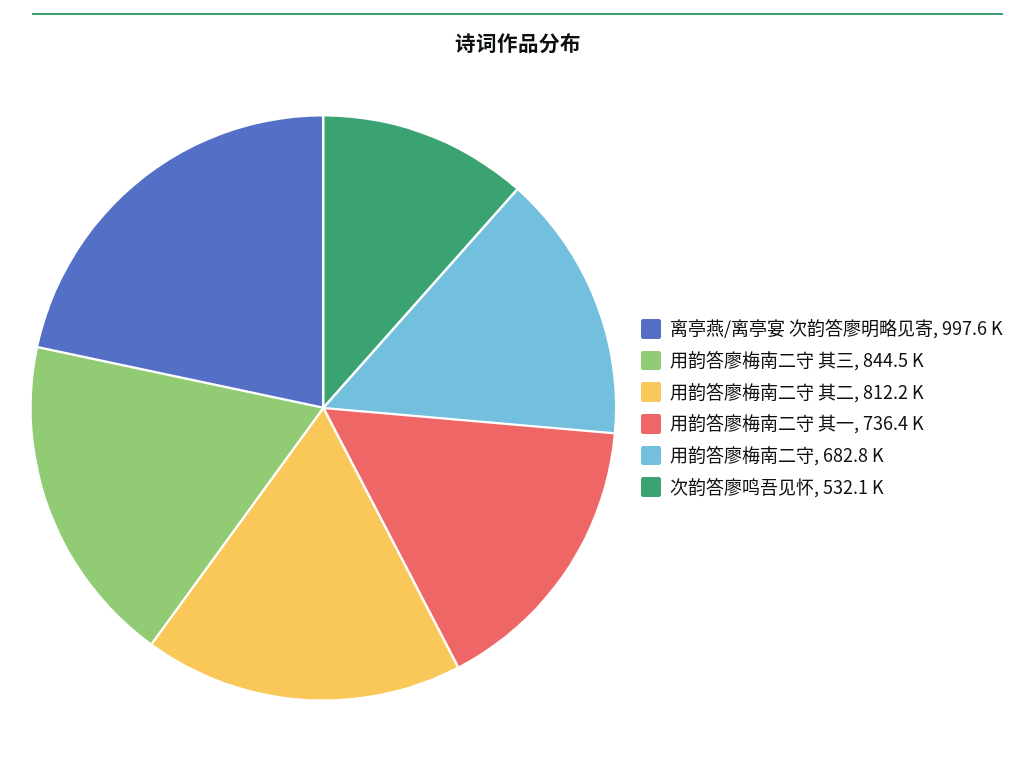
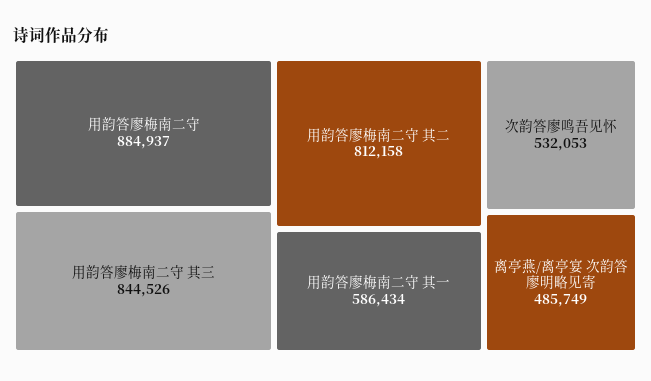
  {
-   "离亭燕/离亭宴 次韵答廖明略见寄": 997600,
+   "离亭燕/离亭宴 次韵答廖明略见寄": 485749,
    "用韵答廖梅南二守 其三": 844526,
    "用韵答廖梅南二守 其二": 812158,
-   "用韵答廖梅南二守 其一": 736400,
+   "用韵答廖梅南二守 其一": 586434,
-   "用韵答廖梅南二守": 682800,
+   "用韵答廖梅南二守": 884937,
    "次韵答廖鸣吾见怀": 532053
  }

